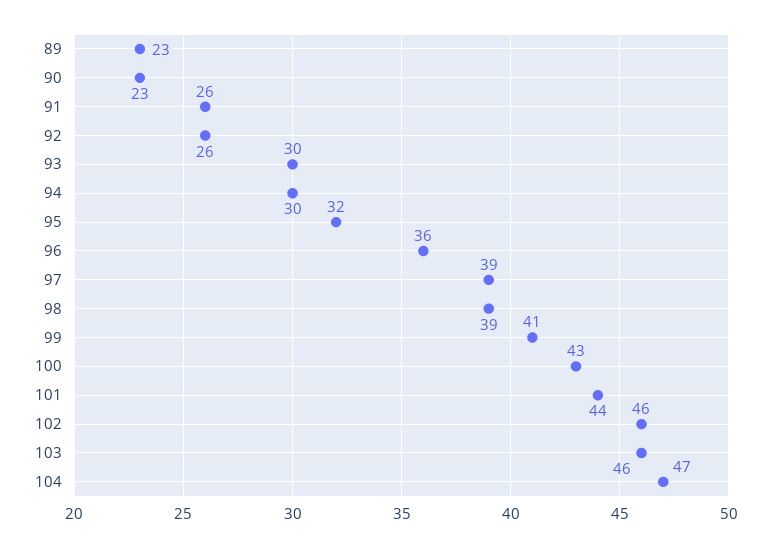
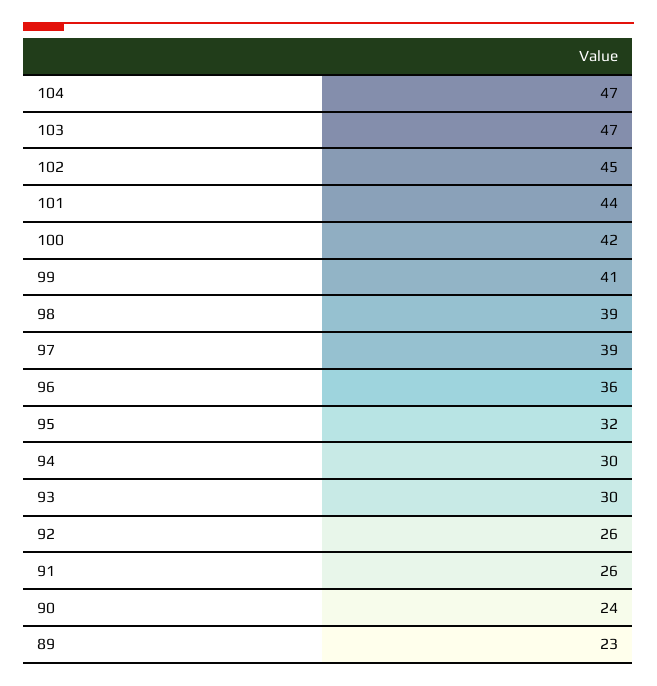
  {
    "89": 23,
-   "90": 23,
+   "90": 24,
    "91": 26,
    "92": 26,
    "93": 30,
    "94": 30,
    "95": 32,
    "96": 36,
    "97": 39,
    "98": 39,
    "99": 41,
-   "100": 43,
+   "100": 42,
    "101": 44,
-   "102": 46,
+   "102": 45,
-   "103": 46,
+   "103": 47,
    "104": 47
  }

